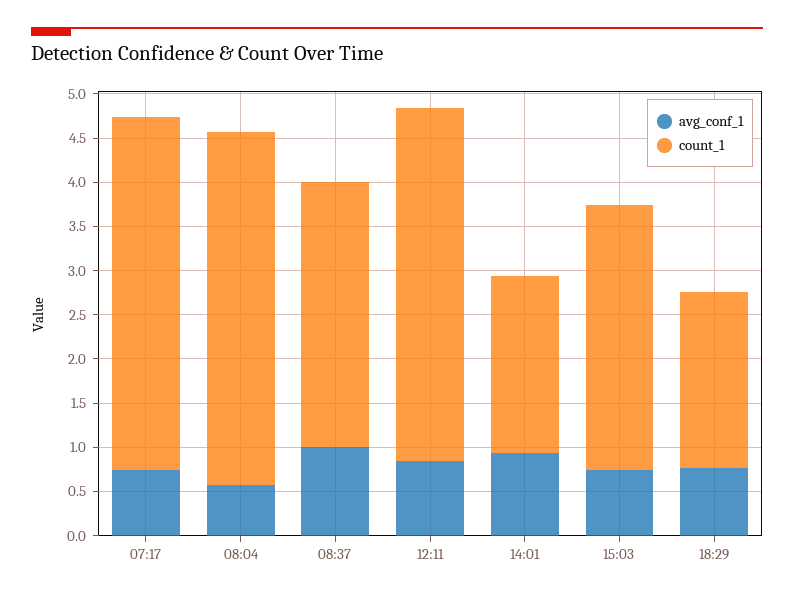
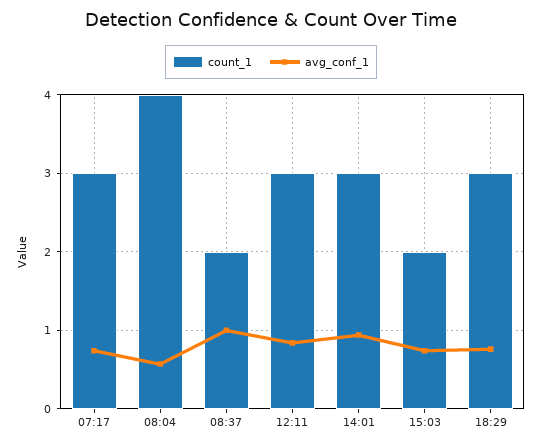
  {
    "avg_conf_1": {
      "07:17": 0.7,
      "08:04": 0.6,
      "08:37": 1,
      "12:11": 0.8,
      "14:01": 0.9,
      "15:03": 0.7,
      "18:29": 0.8
    },
    "count_1": {
-     "07:17": 4,
+     "07:17": 3,
      "08:04": 4,
-     "08:37": 3,
+     "08:37": 2,
-     "12:11": 4,
+     "12:11": 3,
-     "14:01": 2,
+     "14:01": 3,
-     "15:03": 3,
+     "15:03": 2,
-     "18:29": 2
+     "18:29": 3
    }
  }

